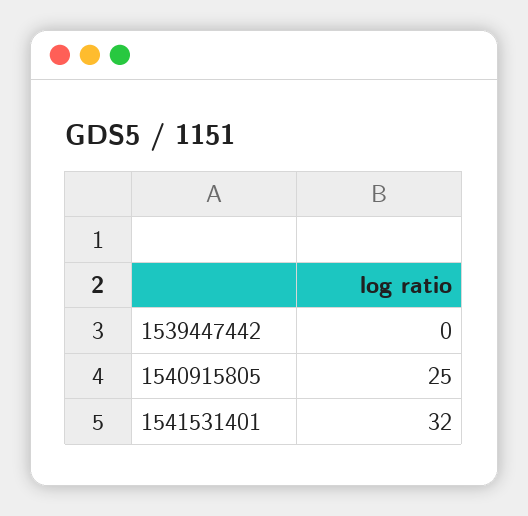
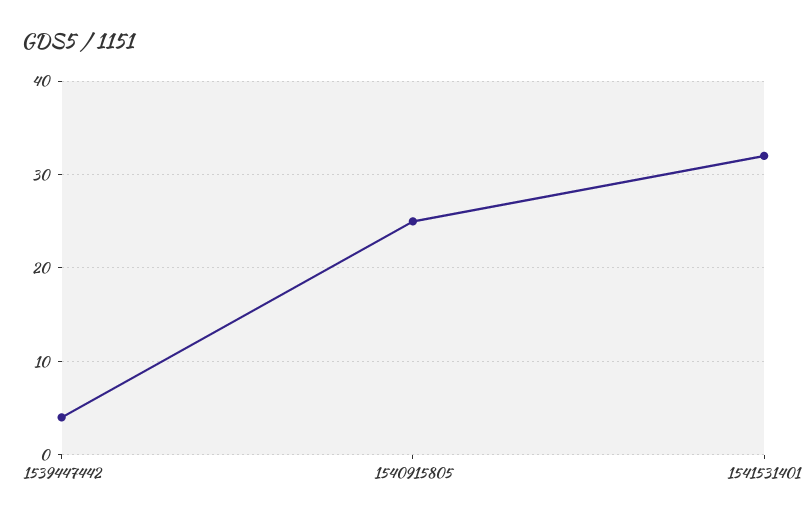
  {
-   "1539447442": 0,
+   "1539447442": 4,
    "1540915805": 25,
    "1541531401": 32
  }

